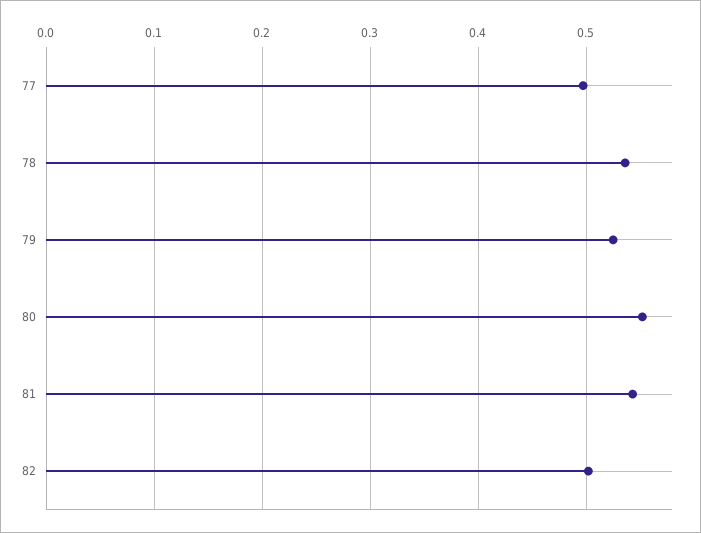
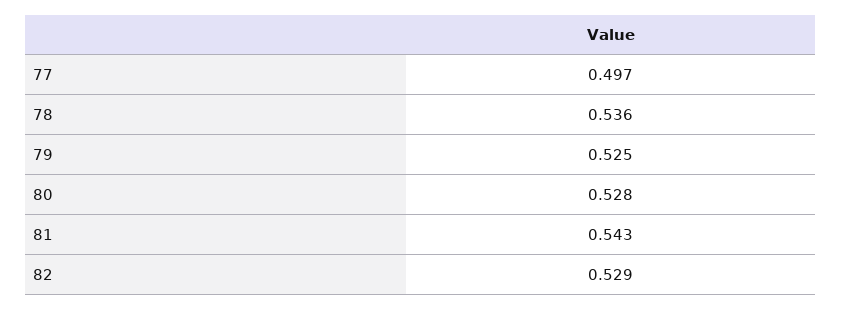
  {
    "77": 0.497,
    "78": 0.536,
    "79": 0.525,
-   "80": 0.55,
+   "80": 0.528,
    "81": 0.543,
-   "82": 0.5
+   "82": 0.529
  }

